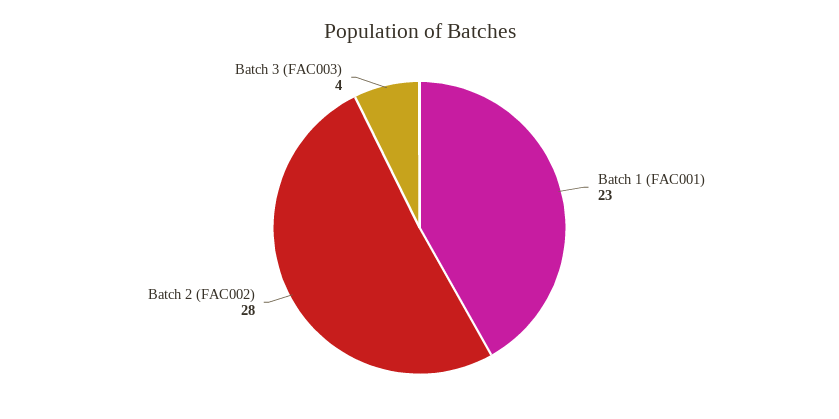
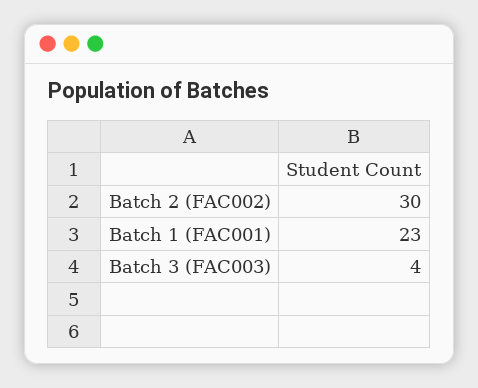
  {
    "Batch 1 (FAC001)": 23,
-   "Batch 2 (FAC002)": 28,
+   "Batch 2 (FAC002)": 30,
    "Batch 3 (FAC003)": 4
  }

